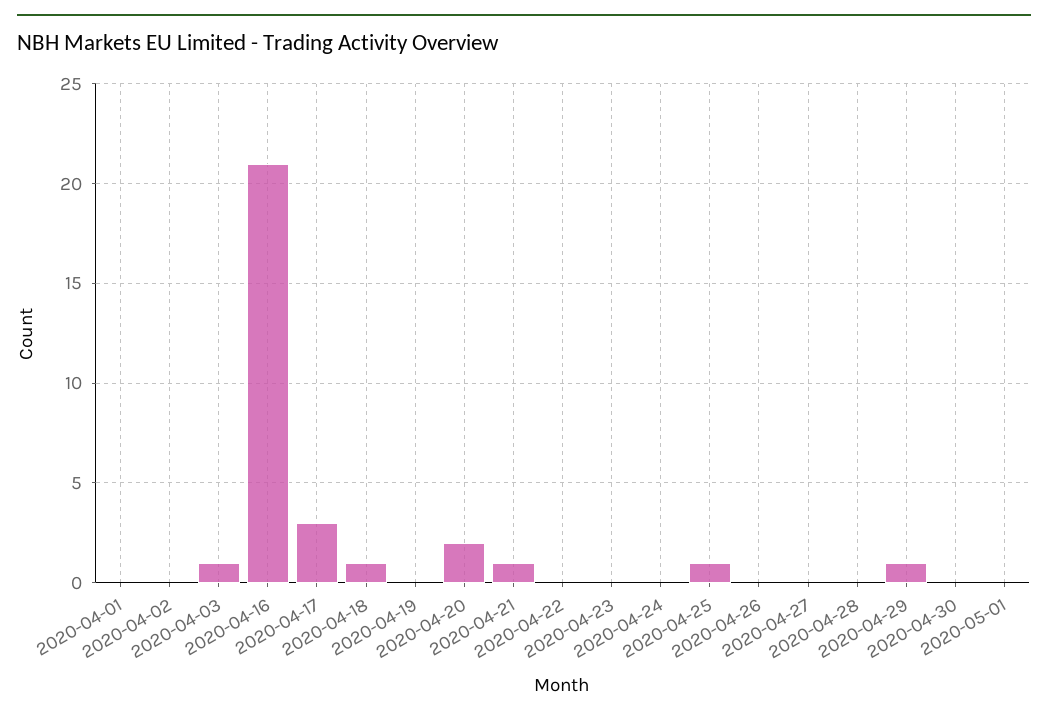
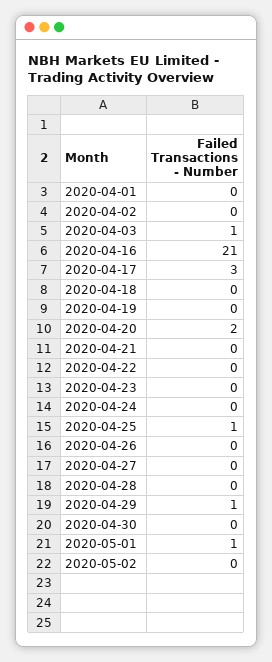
  {
    "2020-04-01": 0,
    "2020-04-02": 0,
    "2020-04-03": 1,
    "2020-04-16": 21,
    "2020-04-17": 3,
-   "2020-04-18": 1,
+   "2020-04-18": 0,
    "2020-04-19": 0,
    "2020-04-20": 2,
-   "2020-04-21": 1,
+   "2020-04-21": 0,
    "2020-04-22": 0,
    "2020-04-23": 0,
    "2020-04-24": 0,
    "2020-04-25": 1,
    "2020-04-26": 0,
    "2020-04-27": 0,
    "2020-04-28": 0,
    "2020-04-29": 1,
    "2020-04-30": 0,
-   "2020-05-01": 0
+   "2020-05-01": 1,
+   "2020-05-02": 0
  }

